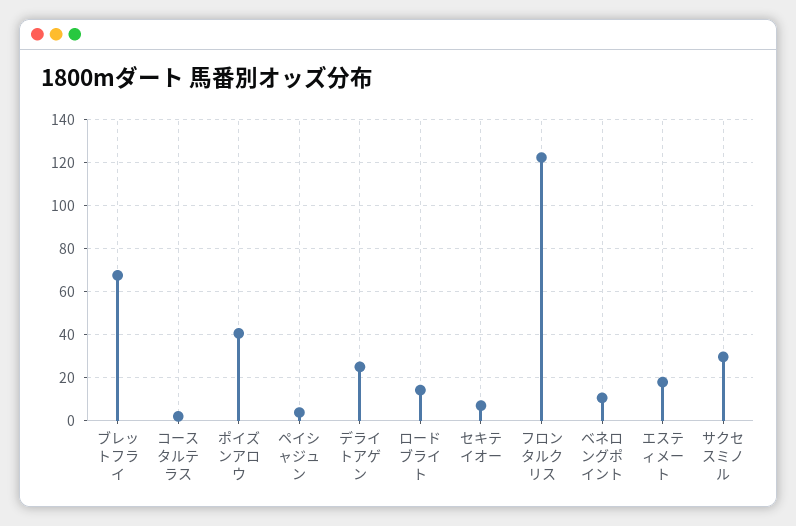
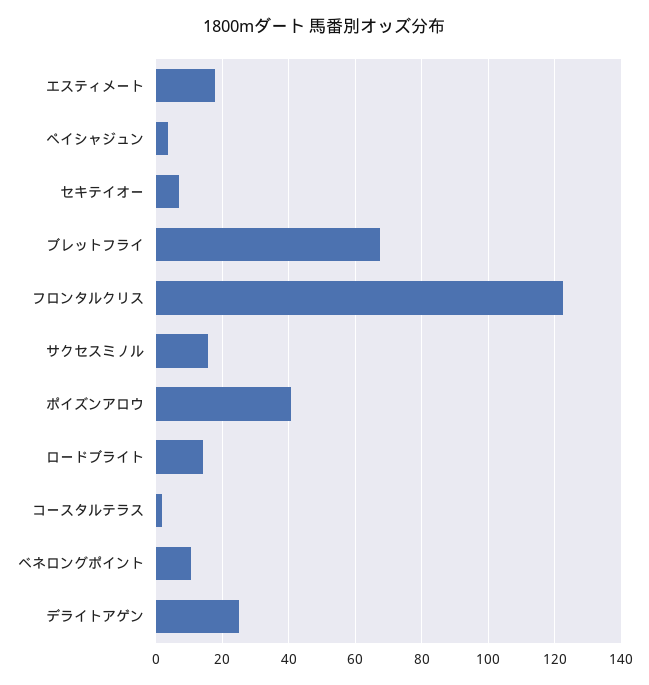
  {
    "ブレットフライ": 68,
    "コースタルテラス": 2,
    "ポイズンアロウ": 40,
    "ペイシャジュン": 4,
    "デライトアゲン": 26,
    "ロードブライト": 14,
    "セキテイオー": 8,
    "フロンタルクリス": 122,
    "ベネロングポイント": 10,
    "エスティメート": 18,
-   "サクセスミノル": 30
+   "サクセスミノル": 16
  }

